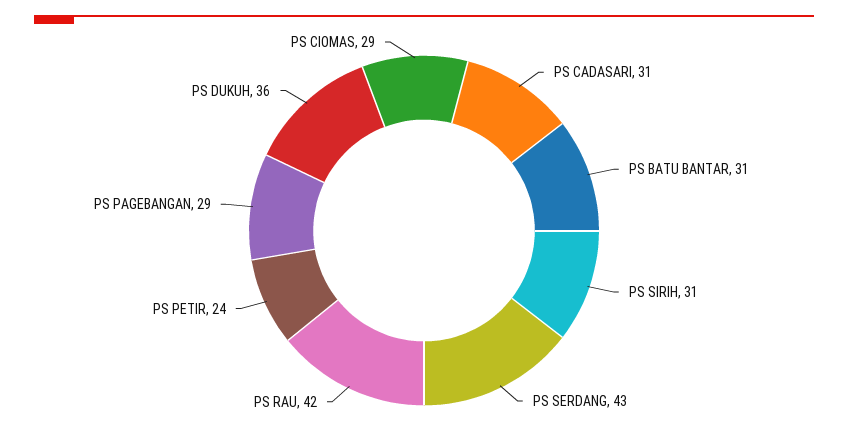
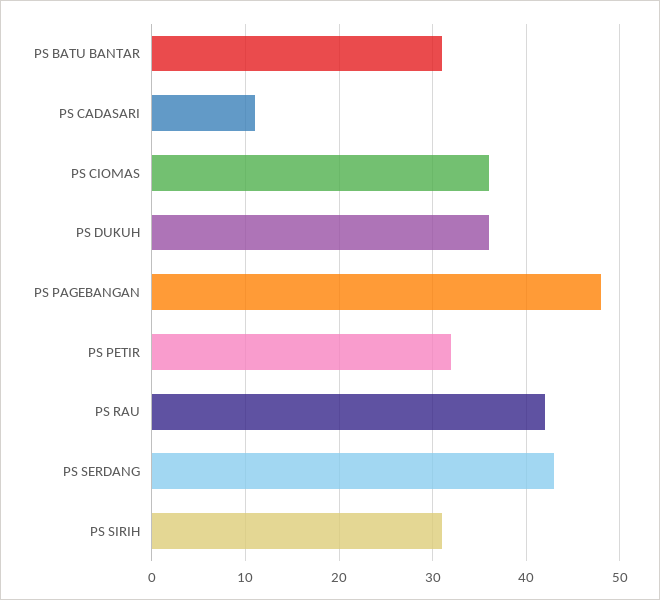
  {
-   "PS CADASARI": 31,
+   "PS CADASARI": 11,
    "PS BATU BANTAR": 31,
    "PS SIRIH": 31,
    "PS SERDANG": 43,
    "PS RAU": 42,
-   "PS PETIR": 24,
+   "PS PETIR": 32,
-   "PS PAGEBANGAN": 29,
+   "PS PAGEBANGAN": 48,
    "PS DUKUH": 36,
-   "PS CIOMAS": 29
+   "PS CIOMAS": 36
  }

